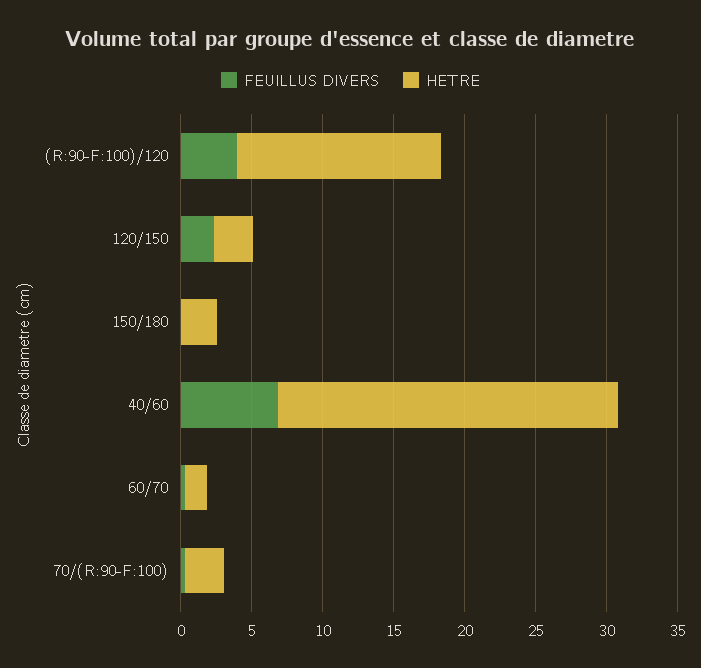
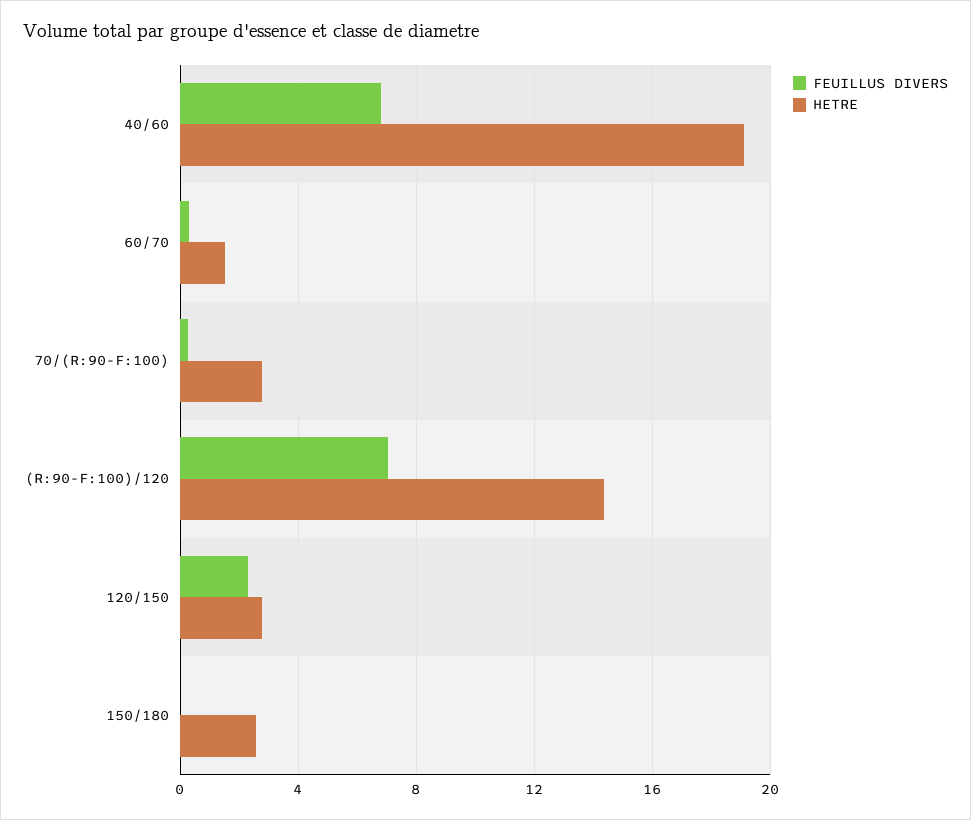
  {
    "FEUILLUS DIVERS": {
-     "(R:90-F:100)/120": 4,
+     "(R:90-F:100)/120": 7,
      "120/150": 2.5,
      "150/180": 0,
      "40/60": 7,
      "60/70": 0.5,
      "70/(R:90-F:100)": 0.5
    },
    "HETRE": {
      "(R:90-F:100)/120": 14.5,
      "120/150": 3,
      "150/180": 2.5,
-     "40/60": 24,
+     "40/60": 19,
      "60/70": 1.5,
      "70/(R:90-F:100)": 3
    }
  }

